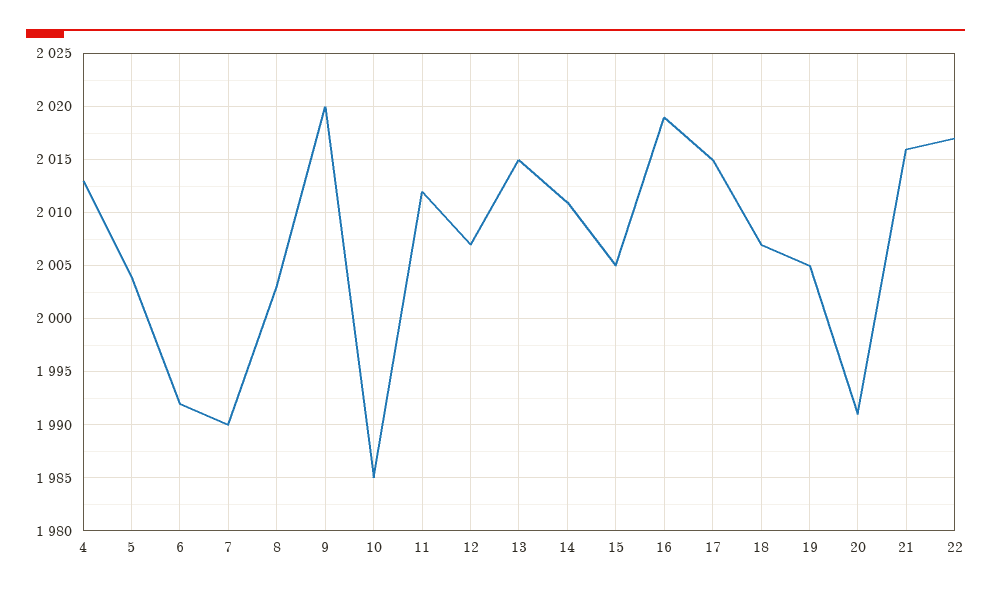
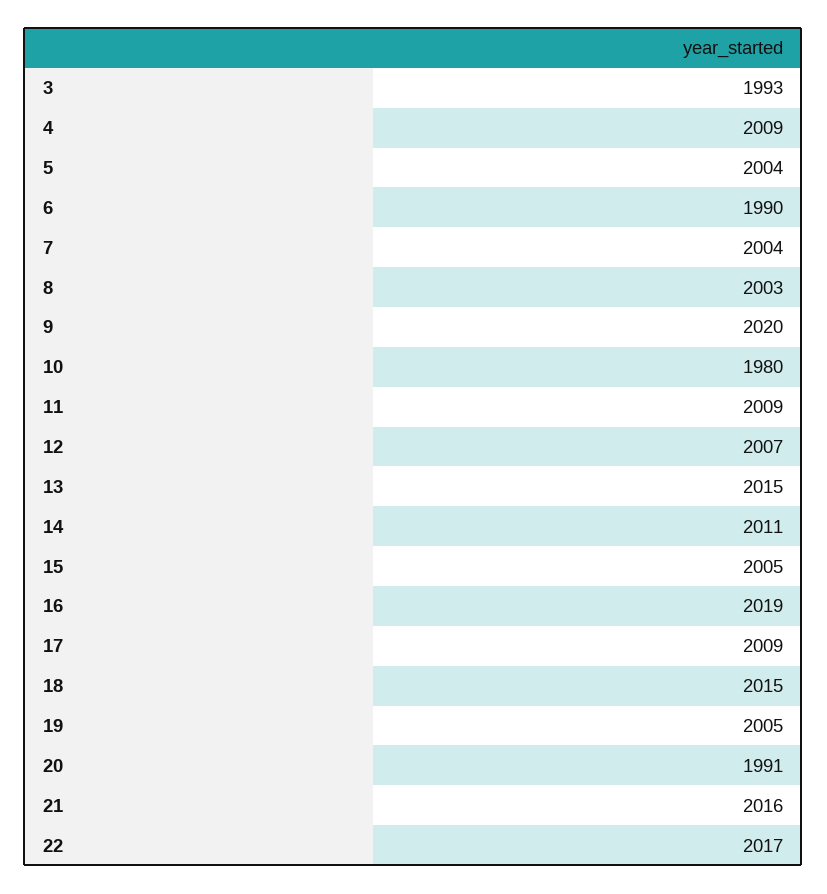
  {
-   "4": 2013,
+   "4": 2009,
    "5": 2004,
-   "6": 1992,
+   "6": 1990,
-   "7": 1990,
+   "7": 2004,
    "8": 2003,
    "9": 2020,
-   "10": 1985,
+   "10": 1980,
-   "11": 2012,
+   "11": 2009,
    "12": 2007,
    "13": 2015,
    "14": 2011,
    "15": 2005,
    "16": 2019,
-   "17": 2015,
+   "17": 2009,
-   "18": 2007,
+   "18": 2015,
    "19": 2005,
    "20": 1991,
    "21": 2016,
-   "22": 2017
+   "22": 2017,
+   "3": 1993
  }

